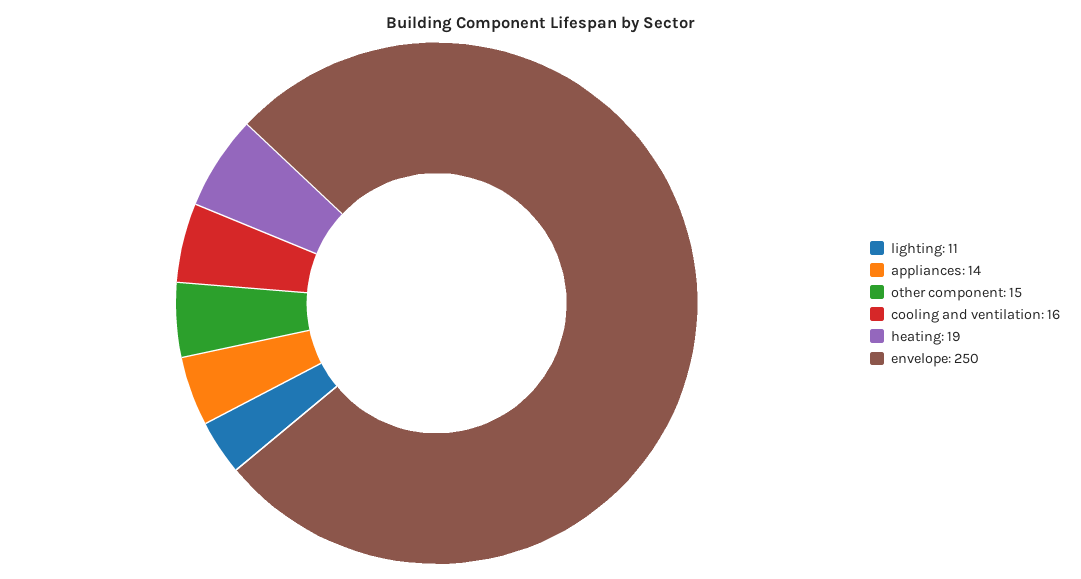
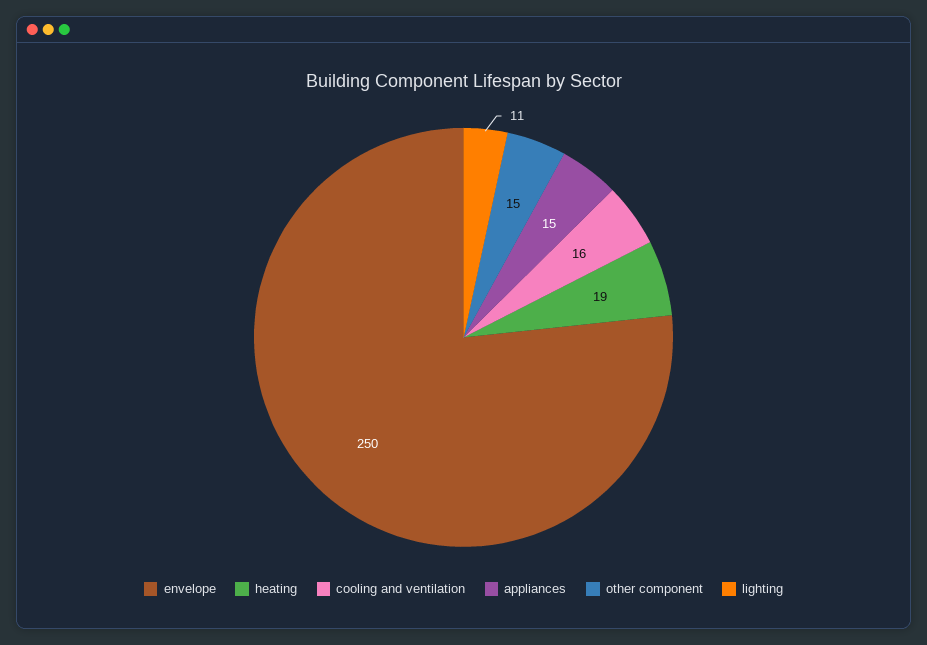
  {
    "lighting": 11,
-   "appliances": 14,
+   "appliances": 15,
    "other component": 15,
    "cooling and ventilation": 16,
    "heating": 19,
    "envelope": 250
  }

